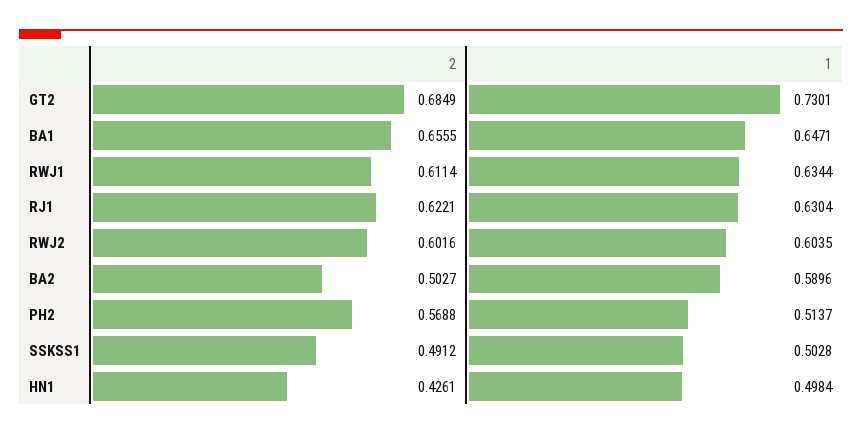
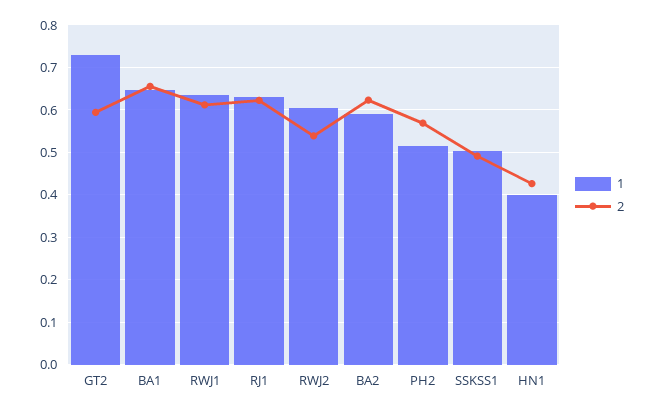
  {
    "2": {
-     "GT2": 0.6849,
+     "GT2": 0.6,
      "BA1": 0.6555,
      "RWJ1": 0.6114,
      "RJ1": 0.6221,
-     "RWJ2": 0.6016,
+     "RWJ2": 0.54,
-     "BA2": 0.5027,
+     "BA2": 0.62,
      "PH2": 0.5688,
      "SSKSS1": 0.4912,
      "HN1": 0.4261
    },
    "1": {
      "GT2": 0.7301,
      "BA1": 0.6471,
      "RWJ1": 0.6344,
      "RJ1": 0.6304,
      "RWJ2": 0.6035,
      "BA2": 0.5896,
      "PH2": 0.5137,
      "SSKSS1": 0.5028,
-     "HN1": 0.4984
+     "HN1": 0.4
    }
  }

